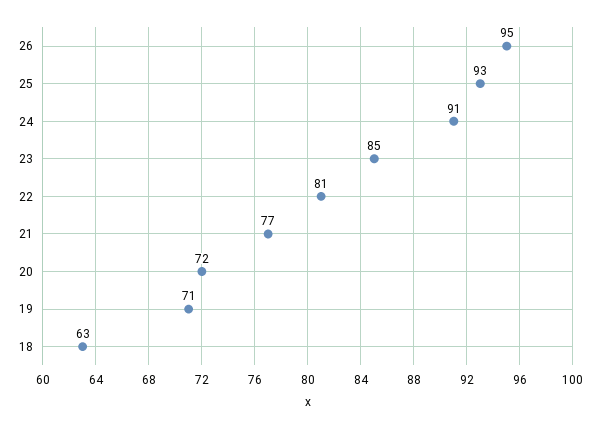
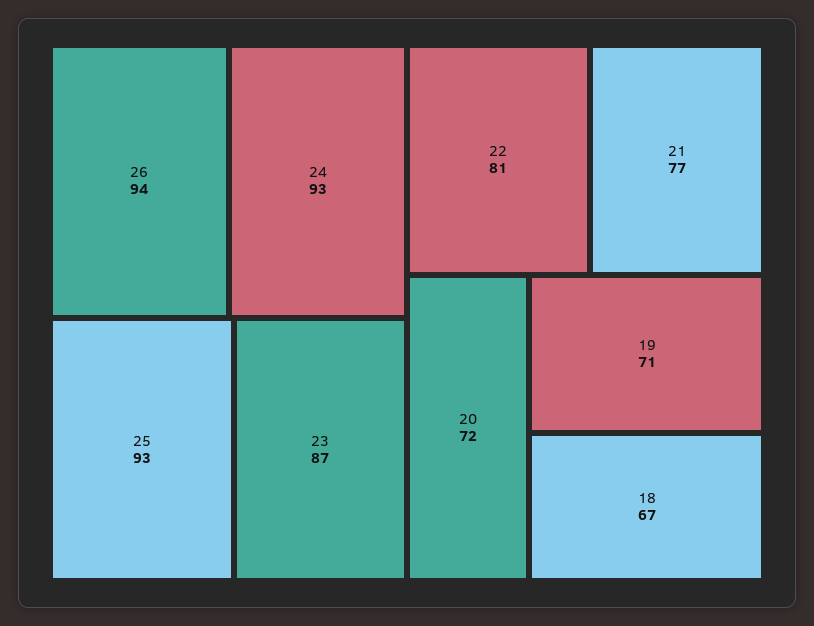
  {
-   "26": 95,
+   "26": 94,
    "25": 93,
-   "24": 91,
+   "24": 93,
-   "23": 85,
+   "23": 87,
    "22": 81,
    "21": 77,
    "20": 72,
    "19": 71,
-   "18": 63
+   "18": 67
  }

